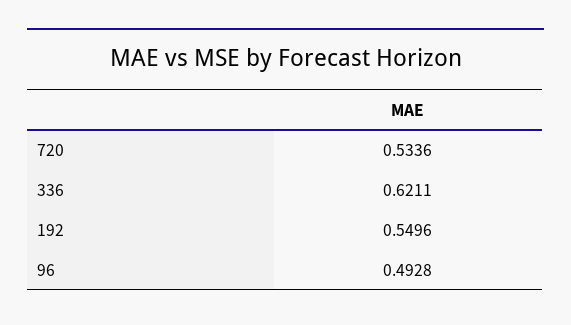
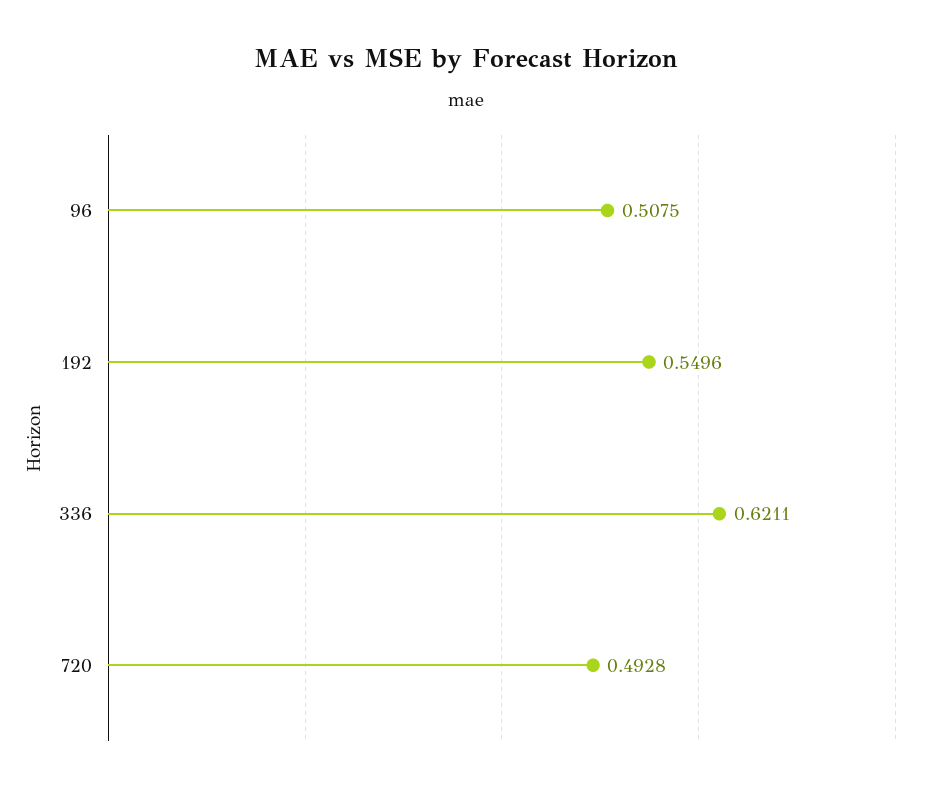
  {
-   "720": 0.5336,
+   "720": 0.4928,
    "336": 0.6211,
    "192": 0.5496,
-   "96": 0.4928
+   "96": 0.5075
  }

